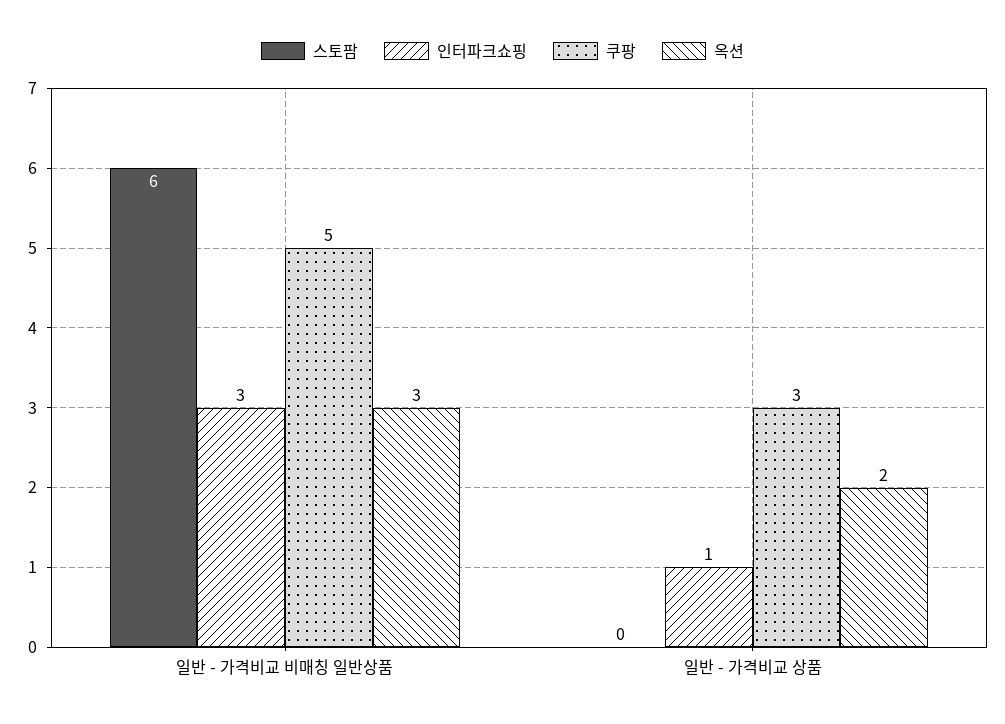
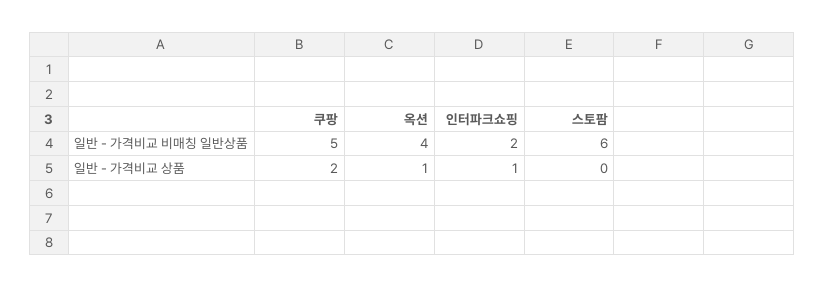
  {
    "스토팜": {
      "일반 - 가격비교 비매칭 일반상품": 6,
      "일반 - 가격비교 상품": 0
    },
    "인터파크쇼핑": {
-     "일반 - 가격비교 비매칭 일반상품": 3,
+     "일반 - 가격비교 비매칭 일반상품": 2,
      "일반 - 가격비교 상품": 1
    },
    "쿠팡": {
      "일반 - 가격비교 비매칭 일반상품": 5,
-     "일반 - 가격비교 상품": 3
+     "일반 - 가격비교 상품": 2
    },
    "옥션": {
-     "일반 - 가격비교 비매칭 일반상품": 3,
+     "일반 - 가격비교 비매칭 일반상품": 4,
-     "일반 - 가격비교 상품": 2
+     "일반 - 가격비교 상품": 1
    }
  }

